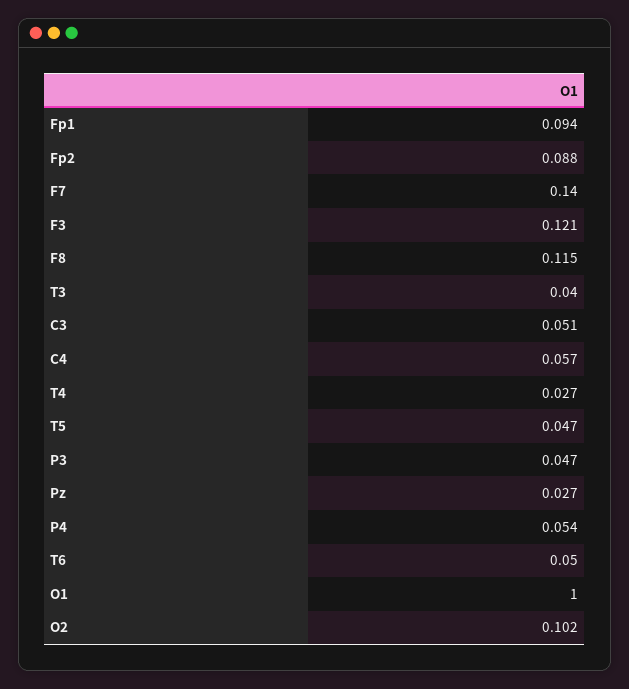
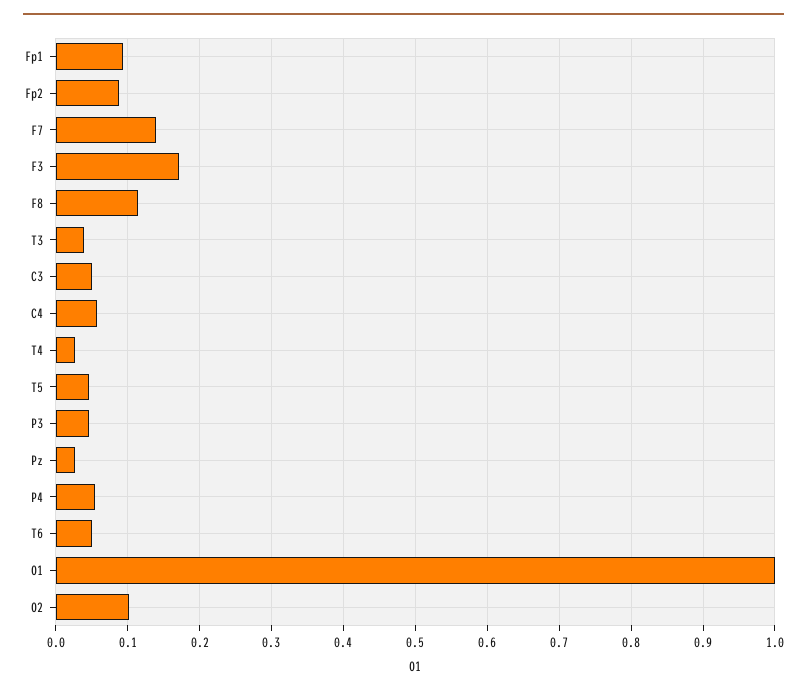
  {
    "Fp1": 0.094,
    "Fp2": 0.088,
    "F7": 0.14,
-   "F3": 0.121,
+   "F3": 0.17,
    "F8": 0.115,
    "T3": 0.04,
    "C3": 0.051,
    "C4": 0.057,
    "T4": 0.027,
    "T5": 0.047,
    "P3": 0.047,
    "Pz": 0.027,
    "P4": 0.054,
    "T6": 0.05,
    "O1": 1,
    "O2": 0.102
  }

